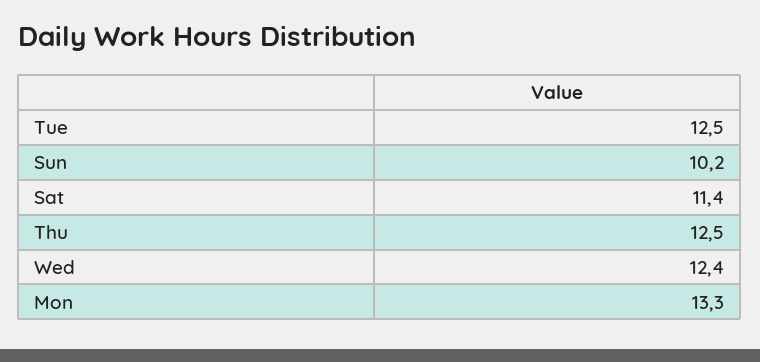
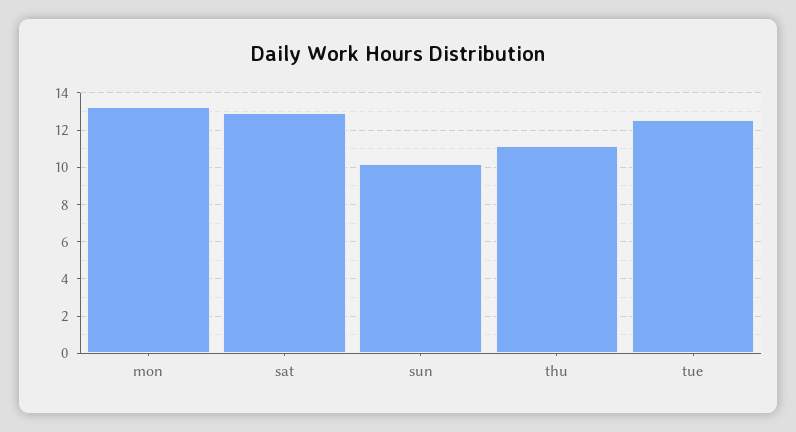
  {
    "Tue": 12.5,
    "Sun": 10.2,
-   "Sat": 11.4,
+   "Sat": 13,
-   "Thu": 12.5,
+   "Thu": 11,
-   "Wed": 12.4,
    "Mon": 13.3
  }

